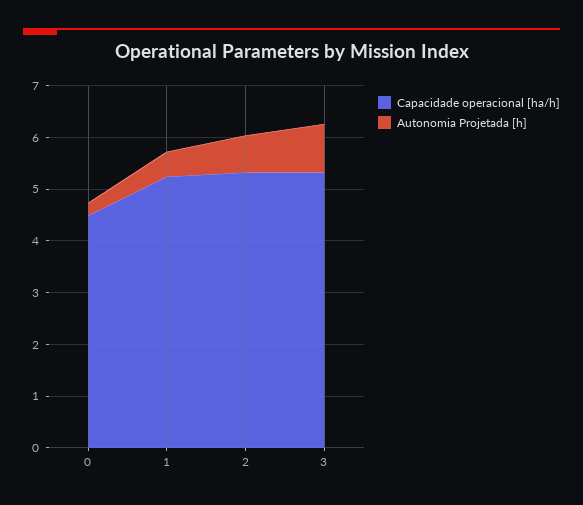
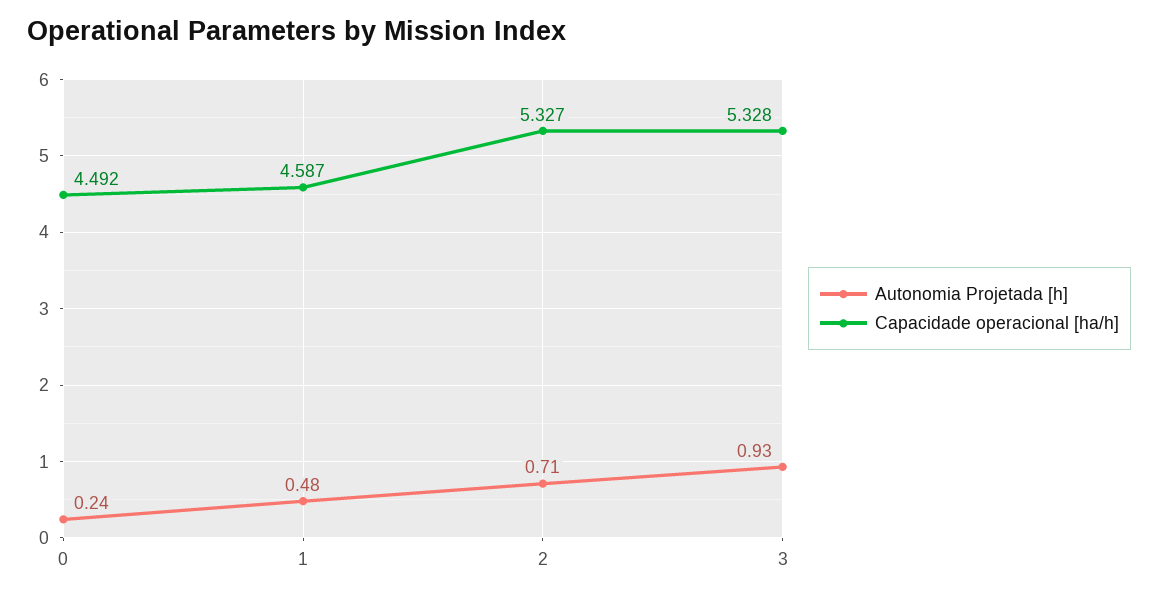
  {
    "Capacidade operacional [ha/h]": {
      "0": 4.492,
-     "1": 5.2,
+     "1": 4.587,
      "2": 5.327,
      "3": 5.328
    },
    "Autonomia Projetada [h]": {
      "0": 0.24,
      "1": 0.48,
      "2": 0.71,
      "3": 0.93
    }
  }

